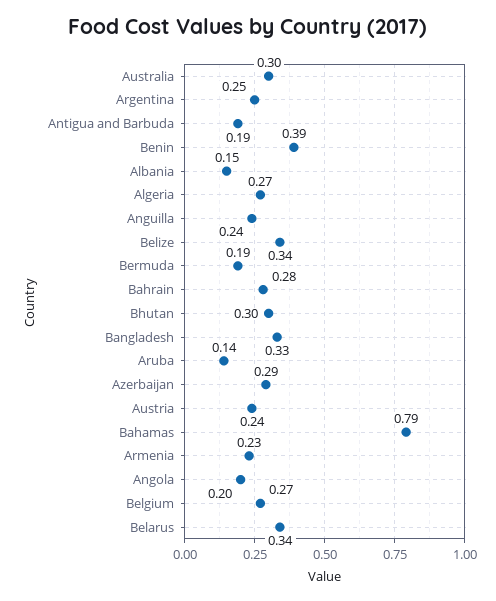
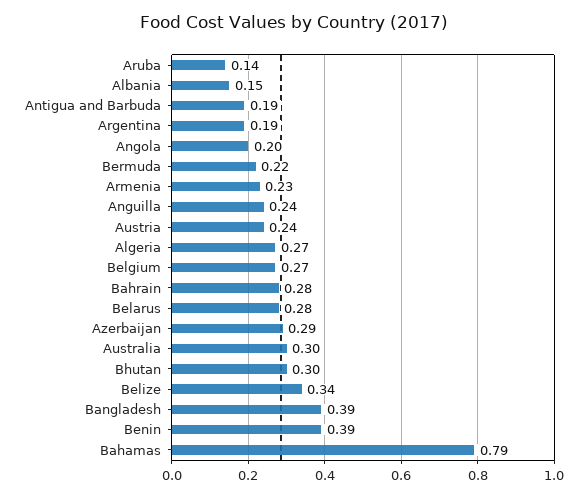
  {
    "Australia": 0.3,
-   "Argentina": 0.25,
+   "Argentina": 0.19,
    "Antigua and Barbuda": 0.19,
    "Benin": 0.39,
    "Albania": 0.15,
    "Algeria": 0.27,
    "Anguilla": 0.24,
    "Belize": 0.34,
-   "Bermuda": 0.19,
+   "Bermuda": 0.22,
    "Bahrain": 0.28,
    "Bhutan": 0.3,
-   "Bangladesh": 0.33,
+   "Bangladesh": 0.39,
    "Aruba": 0.14,
    "Azerbaijan": 0.29,
    "Austria": 0.24,
    "Bahamas": 0.79,
    "Armenia": 0.23,
    "Angola": 0.2,
    "Belgium": 0.27,
-   "Belarus": 0.34
+   "Belarus": 0.28
  }

